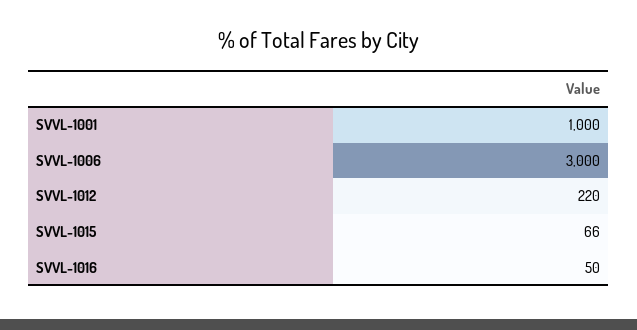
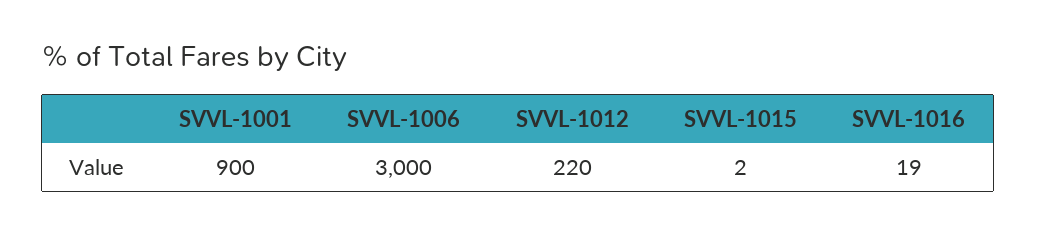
  {
-   "SVVL-1001": 1000,
+   "SVVL-1001": 900,
    "SVVL-1006": 3000,
    "SVVL-1012": 220,
-   "SVVL-1015": 66,
+   "SVVL-1015": 2,
-   "SVVL-1016": 50
+   "SVVL-1016": 19
  }

